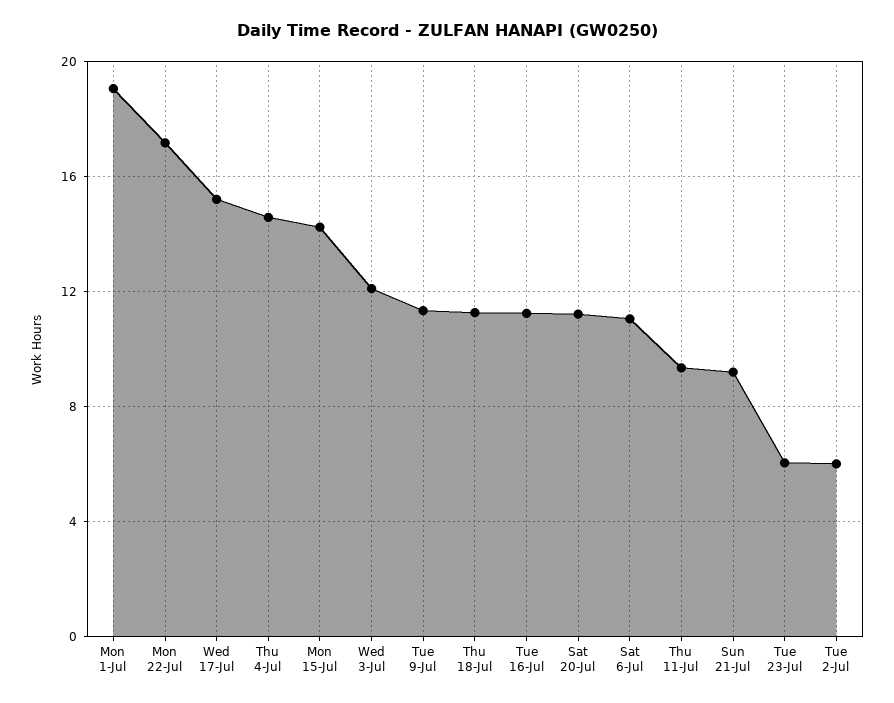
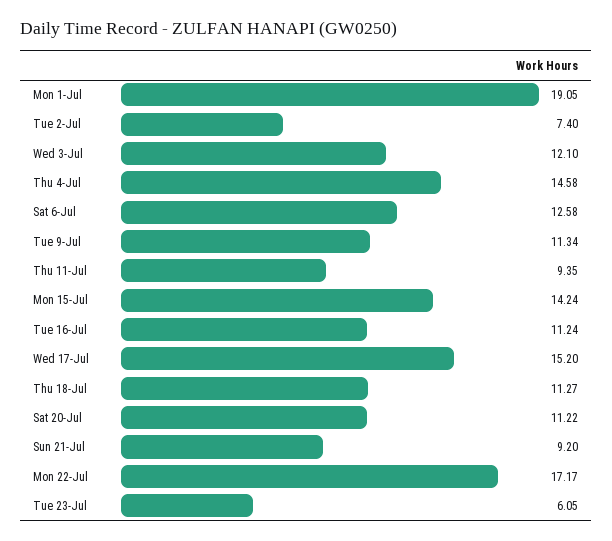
  {
    "Mon 1-Jul": 19.05,
    "Mon 22-Jul": 17.17,
    "Wed 17-Jul": 15.2,
    "Thu 4-Jul": 14.58,
    "Mon 15-Jul": 14.24,
    "Wed 3-Jul": 12.1,
    "Tue 9-Jul": 11.34,
    "Thu 18-Jul": 11.27,
    "Tue 16-Jul": 11.24,
    "Sat 20-Jul": 11.22,
-   "Sat 6-Jul": 11,
+   "Sat 6-Jul": 12.58,
    "Thu 11-Jul": 9.35,
    "Sun 21-Jul": 9.2,
    "Tue 23-Jul": 6.05,
-   "Tue 2-Jul": 6
+   "Tue 2-Jul": 7.4
  }

